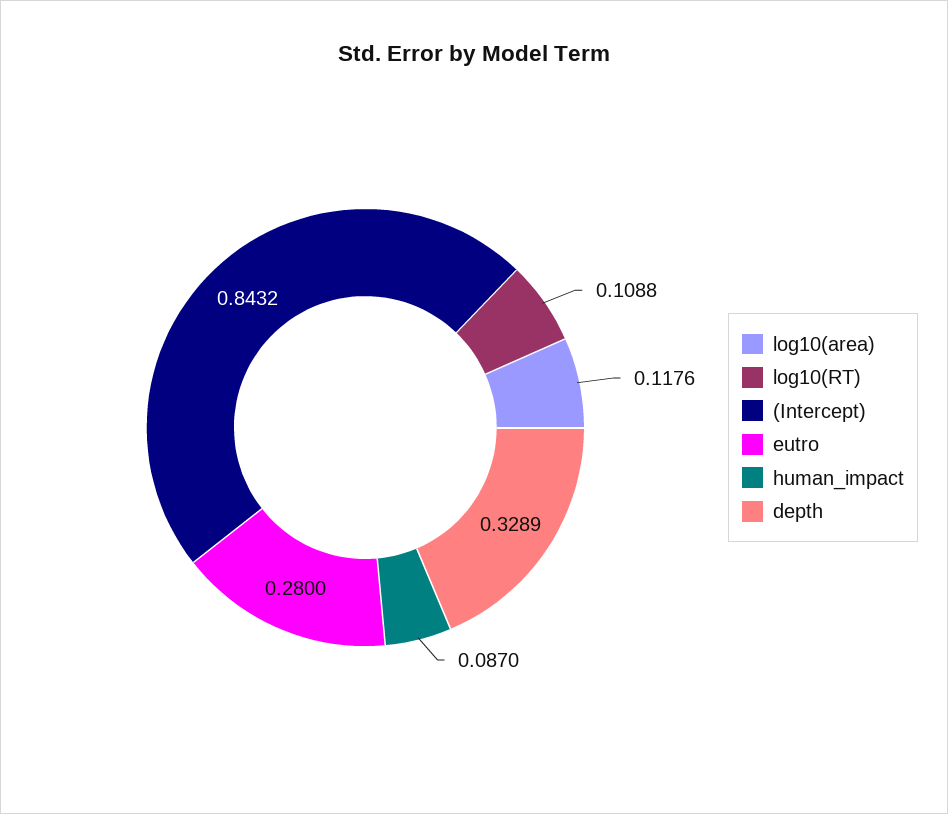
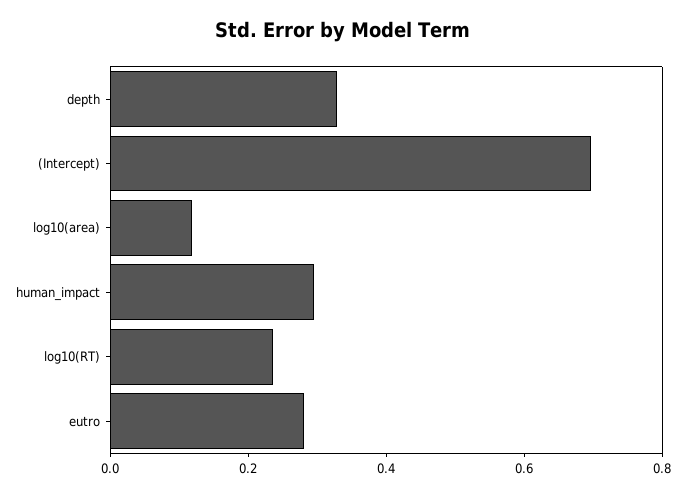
  {
    "log10(area)": 0.1176,
-   "log10(RT)": 0.1088,
+   "log10(RT)": 0.25,
-   "(Intercept)": 0.8432,
+   "(Intercept)": 0.7,
    "eutro": 0.28,
-   "human_impact": 0.087,
+   "human_impact": 0.3,
    "depth": 0.3289
  }

